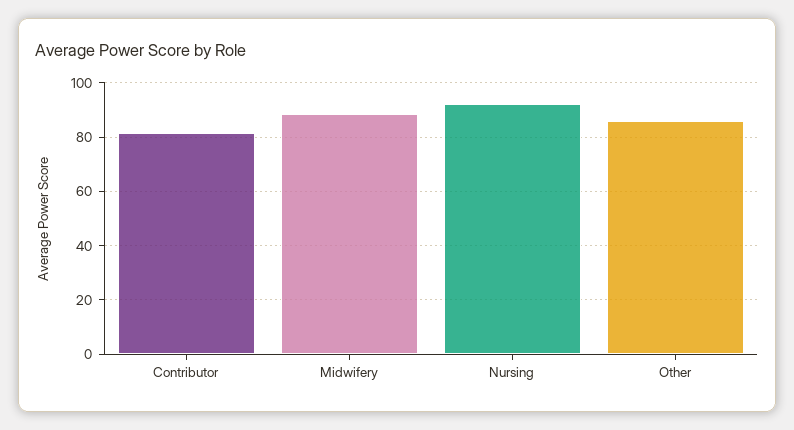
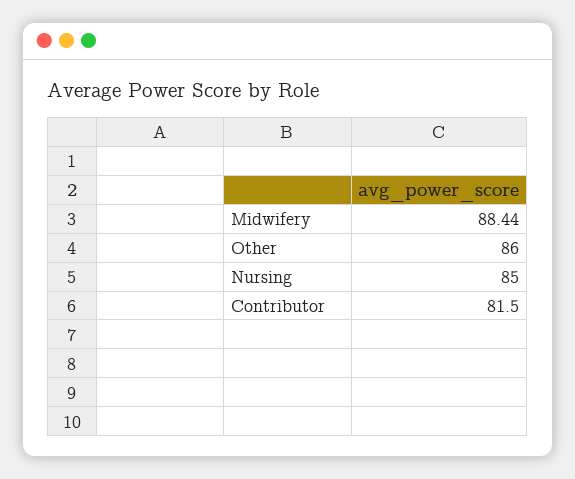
  {
    "Contributor": 81.5,
    "Midwifery": 88.44,
-   "Nursing": 92.5,
+   "Nursing": 85,
    "Other": 86
  }

